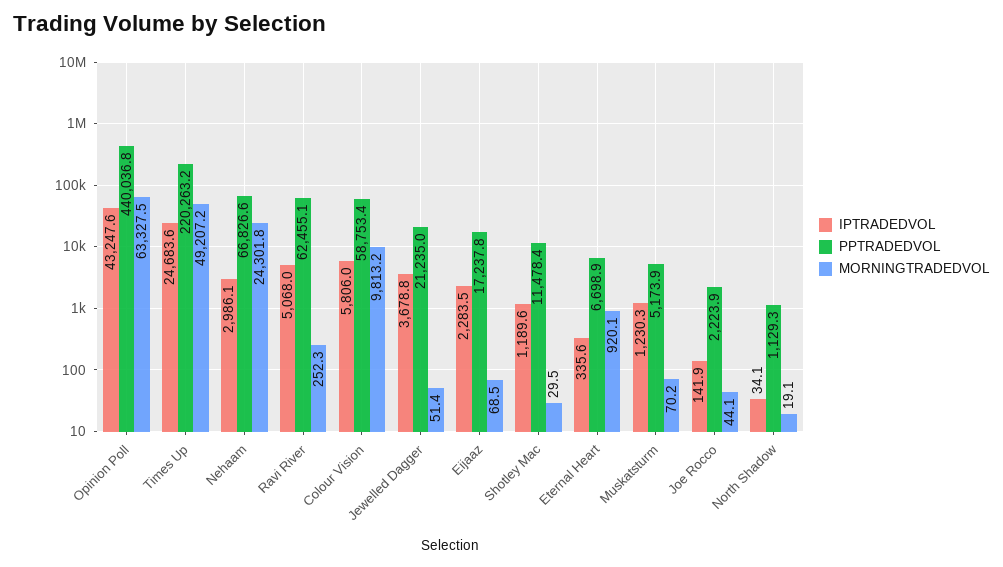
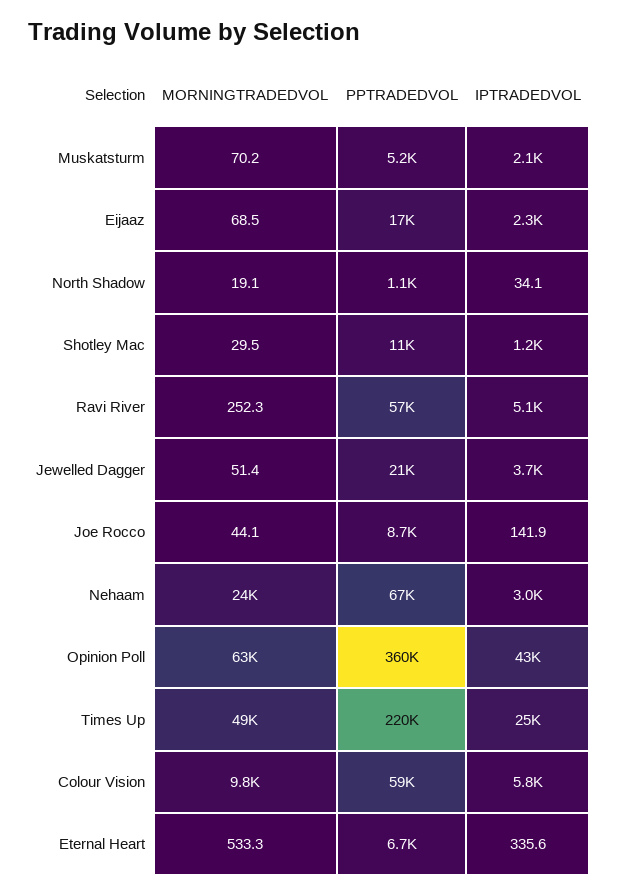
  {
    "IPTRADEDVOL": {
      "Opinion Poll": 43247.6,
      "Times Up": 24683.6,
      "Nehaam": 2986.1,
      "Ravi River": 5068,
      "Colour Vision": 5806,
      "Jewelled Dagger": 3678.8,
      "Eijaaz": 2283.5,
      "Shotley Mac": 1189.6,
      "Eternal Heart": 335.6,
-     "Muskatsturm": 1230.3,
+     "Muskatsturm": 2100,
      "Joe Rocco": 141.9,
      "North Shadow": 34.1
    },
    "PPTRADEDVOL": {
-     "Opinion Poll": 440036.8,
+     "Opinion Poll": 360000,
      "Times Up": 220263.2,
      "Nehaam": 66826.6,
-     "Ravi River": 62455.1,
+     "Ravi River": 57000,
      "Colour Vision": 58753.4,
      "Jewelled Dagger": 21235,
      "Eijaaz": 17237.8,
      "Shotley Mac": 11478.4,
      "Eternal Heart": 6698.9,
      "Muskatsturm": 5173.9,
-     "Joe Rocco": 2223.9,
+     "Joe Rocco": 8700,
      "North Shadow": 1129.3
    },
    "MORNINGTRADEDVOL": {
      "Opinion Poll": 63327.5,
      "Times Up": 49207.2,
      "Nehaam": 24301.8,
      "Ravi River": 252.3,
      "Colour Vision": 9813.2,
      "Jewelled Dagger": 51.4,
      "Eijaaz": 68.5,
      "Shotley Mac": 29.5,
-     "Eternal Heart": 920.1,
+     "Eternal Heart": 533.3,
      "Muskatsturm": 70.2,
      "Joe Rocco": 44.1,
      "North Shadow": 19.1
    }
  }

